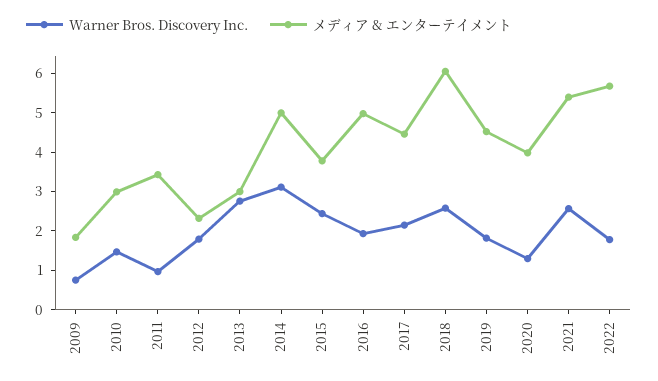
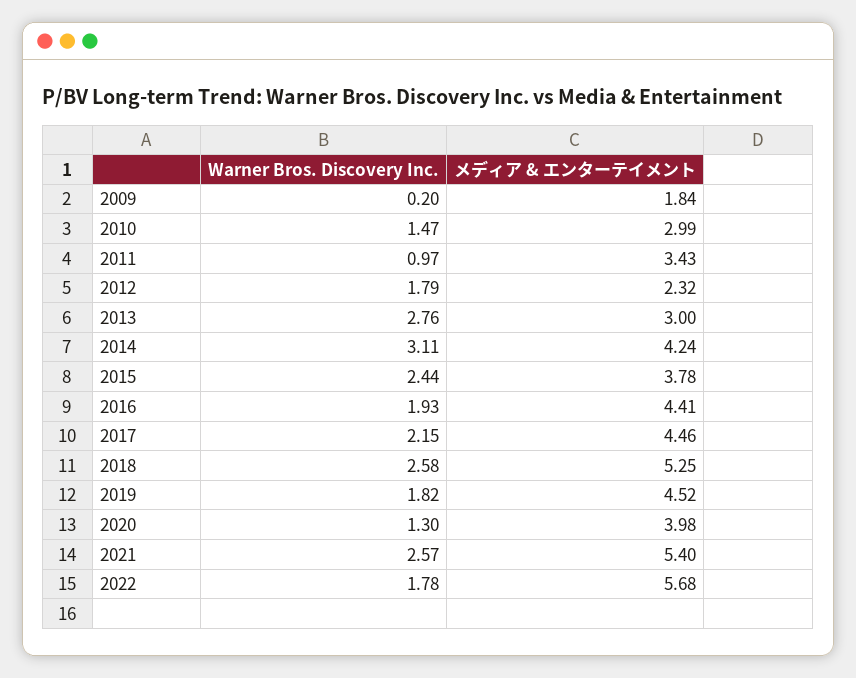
  {
    "Warner Bros. Discovery Inc.": {
-     "2009": 0.75,
+     "2009": 0.2,
      "2010": 1.47,
      "2011": 0.97,
      "2012": 1.79,
      "2013": 2.76,
      "2014": 3.11,
      "2015": 2.44,
      "2016": 1.93,
      "2017": 2.15,
      "2018": 2.58,
      "2019": 1.82,
      "2020": 1.3,
      "2021": 2.57,
      "2022": 1.78
    },
    "メディア & エンターテイメント": {
      "2009": 1.84,
      "2010": 2.99,
      "2011": 3.43,
      "2012": 2.32,
      "2013": 3,
-     "2014": 5,
+     "2014": 4.24,
      "2015": 3.78,
-     "2016": 5,
+     "2016": 4.41,
      "2017": 4.46,
-     "2018": 6,
+     "2018": 5.25,
      "2019": 4.52,
      "2020": 3.98,
      "2021": 5.4,
      "2022": 5.68
    }
  }

